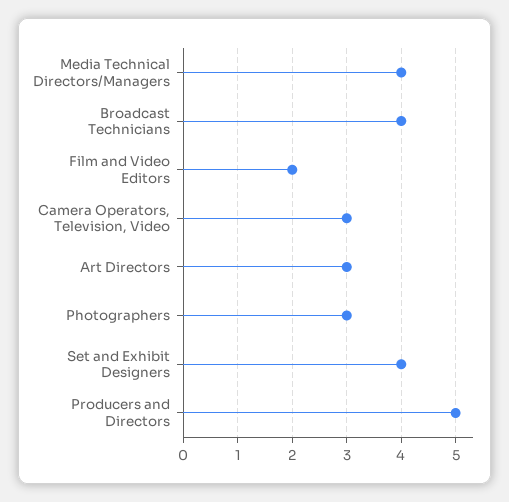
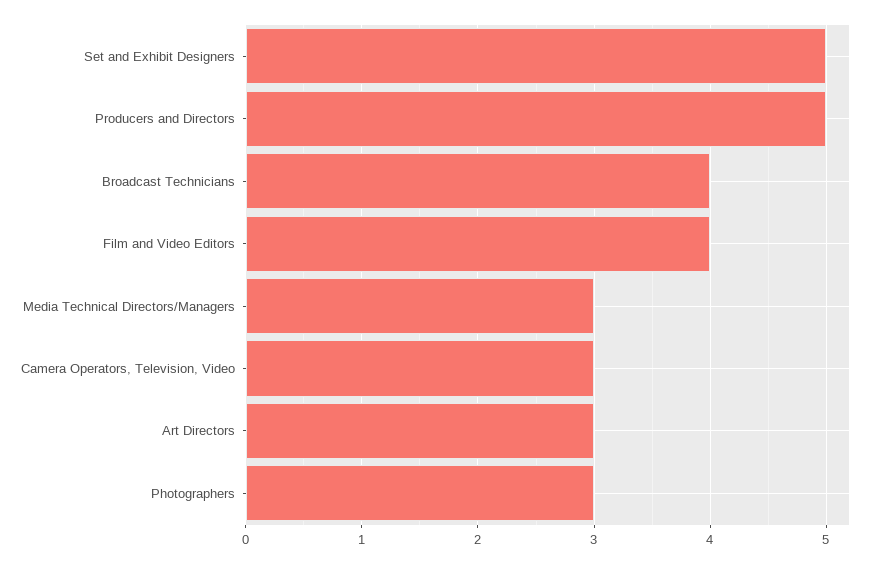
  {
-   "Media Technical Directors/Managers": 4,
+   "Media Technical Directors/Managers": 3,
    "Broadcast Technicians": 4,
-   "Film and Video Editors": 2,
+   "Film and Video Editors": 4,
    "Camera Operators, Television, Video": 3,
    "Art Directors": 3,
    "Photographers": 3,
-   "Set and Exhibit Designers": 4,
+   "Set and Exhibit Designers": 5,
    "Producers and Directors": 5
  }

